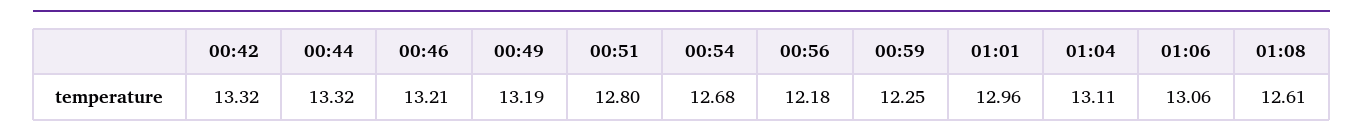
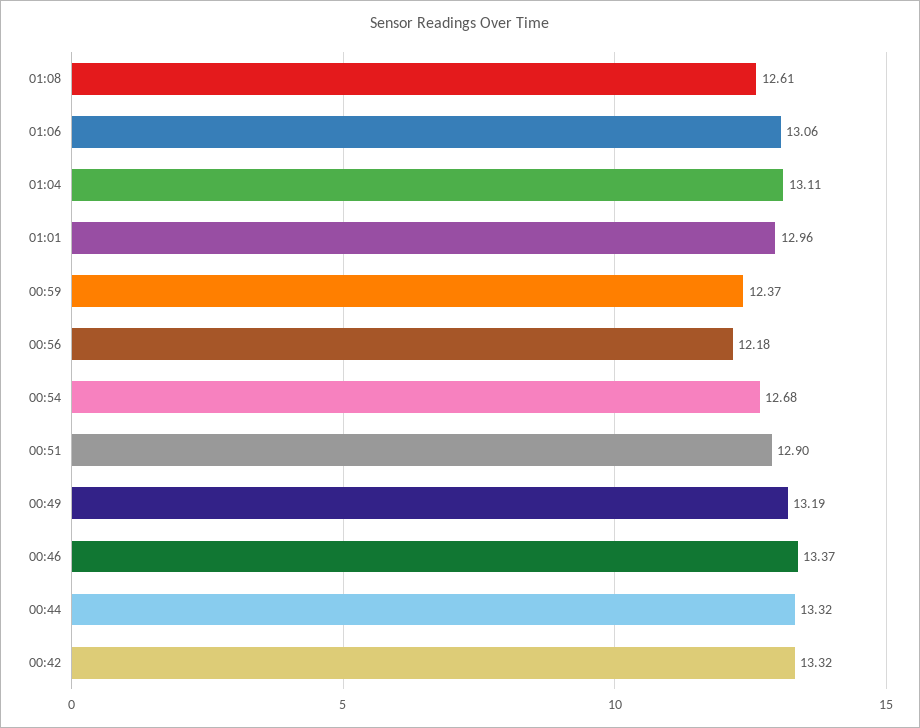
  {
    "00:42": 13.32,
    "00:44": 13.32,
-   "00:46": 13.21,
+   "00:46": 13.37,
    "00:49": 13.19,
-   "00:51": 12.8,
+   "00:51": 12.9,
    "00:54": 12.68,
    "00:56": 12.18,
-   "00:59": 12.25,
+   "00:59": 12.37,
    "01:01": 12.96,
    "01:04": 13.11,
    "01:06": 13.06,
    "01:08": 12.61
  }

